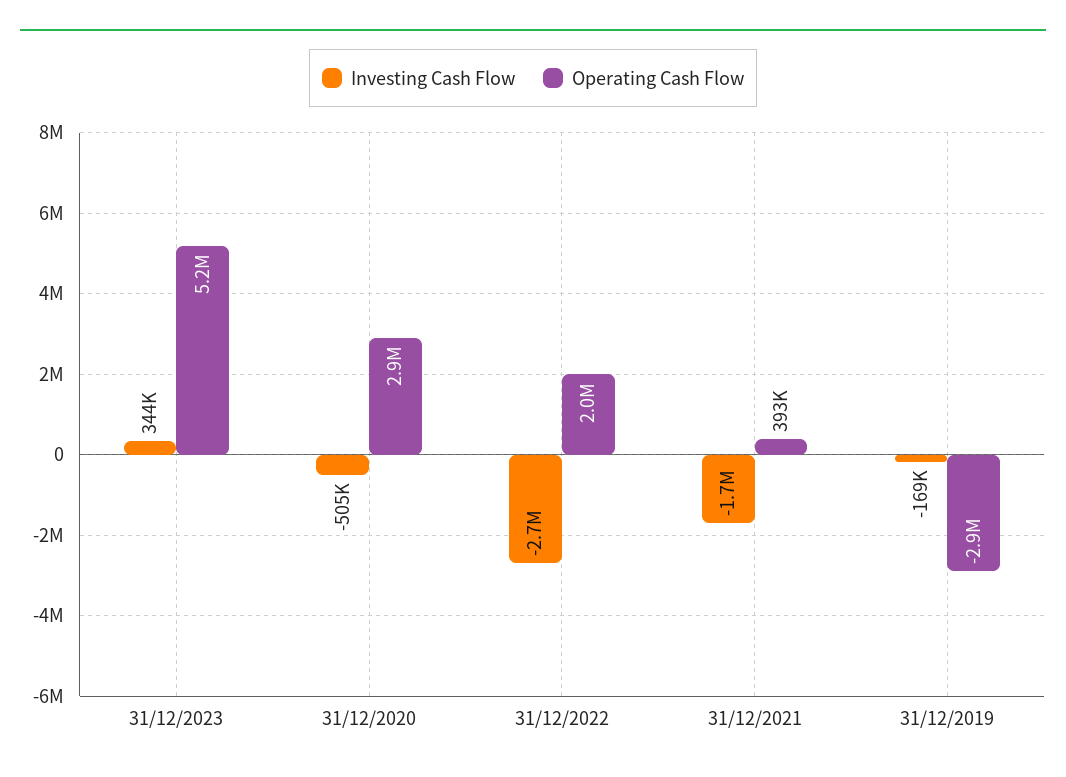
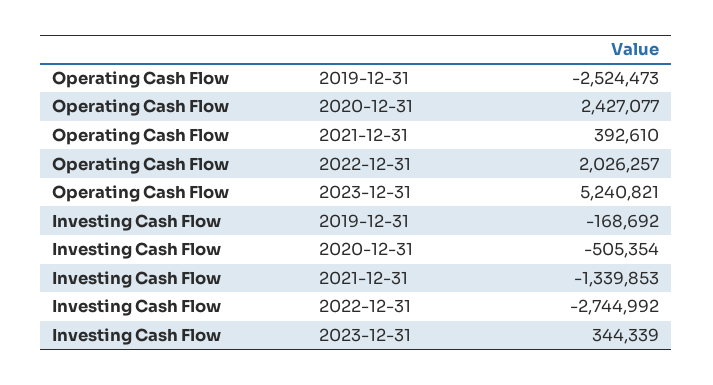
  {
    "Investing Cash Flow": {
      "31/12/2023": 344339,
      "31/12/2020": -505354,
      "31/12/2022": -2744992,
-     "31/12/2021": -1700000,
+     "31/12/2021": -1339853,
      "31/12/2019": -168692
    },
    "Operating Cash Flow": {
      "31/12/2023": 5240821,
-     "31/12/2020": 2900000,
+     "31/12/2020": 2427077,
      "31/12/2022": 2026257,
      "31/12/2021": 392610,
-     "31/12/2019": -2900000
+     "31/12/2019": -2524473
    }
  }

